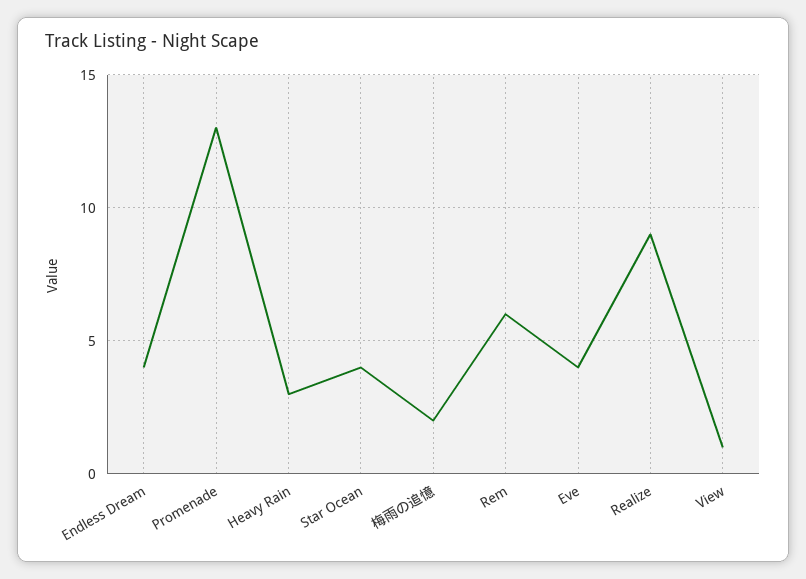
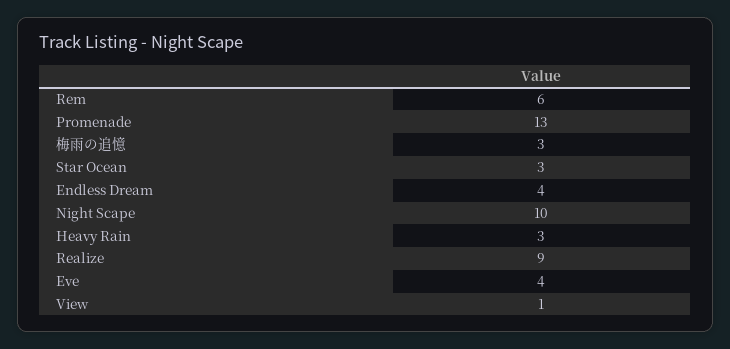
  {
    "Endless Dream": 4,
    "Promenade": 13,
    "Heavy Rain": 3,
-   "Star Ocean": 4,
+   "Star Ocean": 3,
-   "梅雨の追憶": 2,
+   "梅雨の追憶": 3,
    "Rem": 6,
    "Eve": 4,
    "Realize": 9,
-   "View": 1
+   "View": 1,
+   "Night Scape": 10
  }

